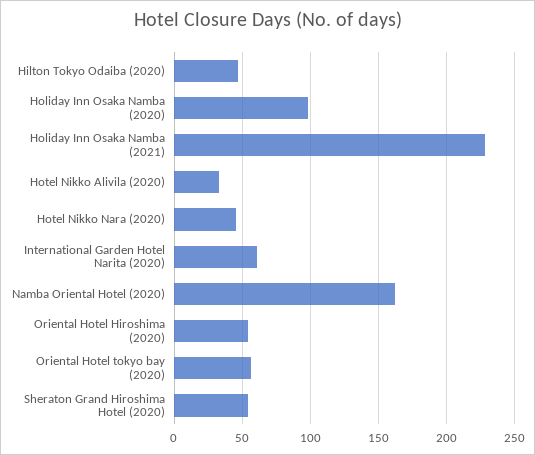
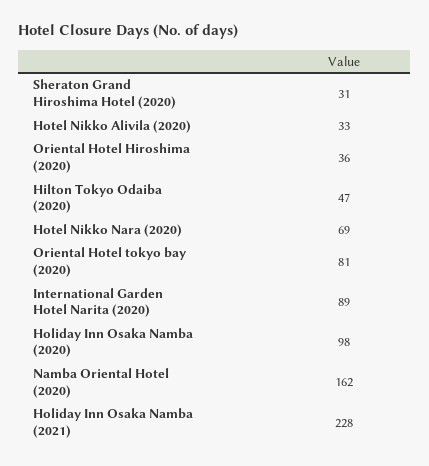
  {
    "Hilton Tokyo Odaiba (2020)": 47,
    "Holiday Inn Osaka Namba (2020)": 98,
    "Holiday Inn Osaka Namba (2021)": 228,
    "Hotel Nikko Alivila (2020)": 33,
-   "Hotel Nikko Nara (2020)": 45,
+   "Hotel Nikko Nara (2020)": 69,
-   "International Garden Hotel Narita (2020)": 60,
+   "International Garden Hotel Narita (2020)": 89,
    "Namba Oriental Hotel (2020)": 162,
-   "Oriental Hotel Hiroshima (2020)": 55,
+   "Oriental Hotel Hiroshima (2020)": 36,
-   "Oriental Hotel tokyo bay (2020)": 55,
+   "Oriental Hotel tokyo bay (2020)": 81,
-   "Sheraton Grand Hiroshima Hotel (2020)": 55
+   "Sheraton Grand Hiroshima Hotel (2020)": 31
  }

